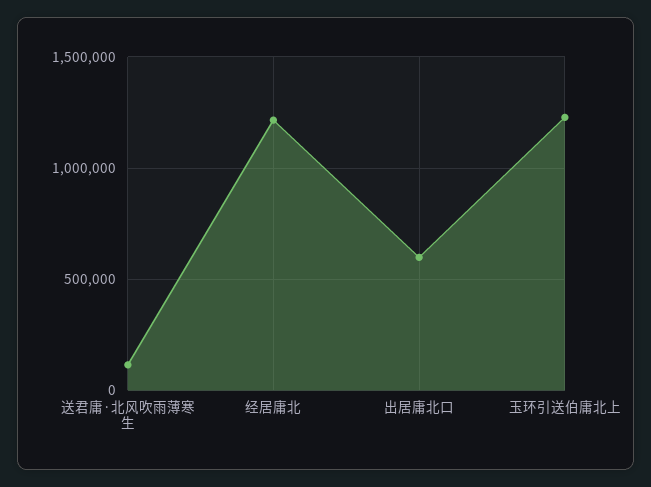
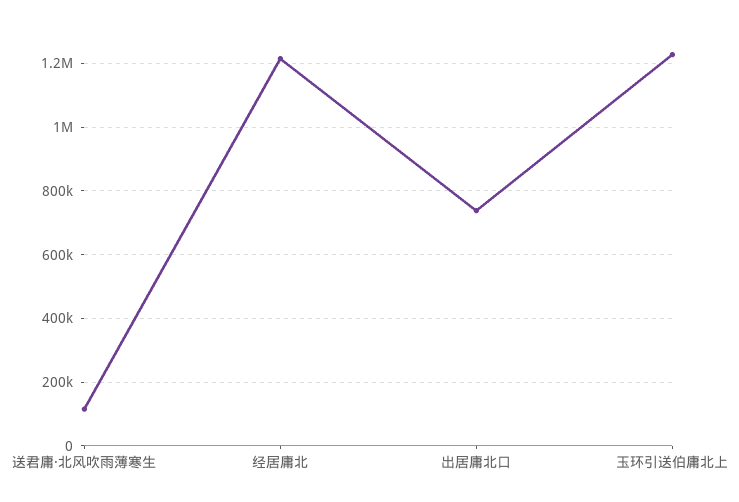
  {
    "送君庸·北风吹雨薄寒生": 120000,
    "经居庸北": 1220000,
-   "出居庸北口": 600000,
+   "出居庸北口": 740000,
    "玉环引送伯庸北上": 1220000
  }

